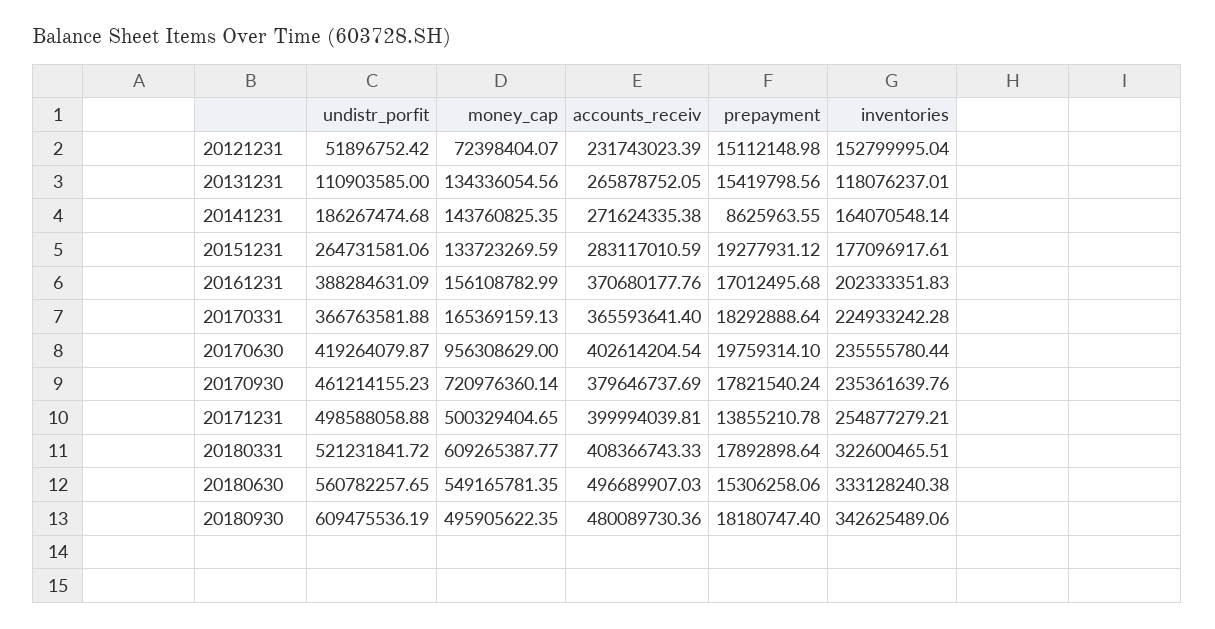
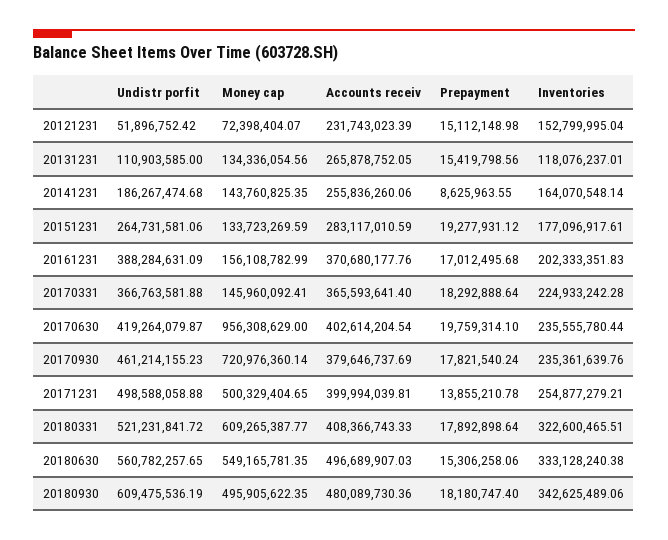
  {
    "undistr_porfit": {
      "20121231": 51896752.42,
      "20131231": 110903585,
      "20141231": 186267474.68,
      "20151231": 264731581.06,
      "20161231": 388284631.09,
      "20170331": 366763581.88,
      "20170630": 419264079.87,
      "20170930": 461214155.23,
      "20171231": 498588058.88,
      "20180331": 521231841.72,
      "20180630": 560782257.65,
      "20180930": 609475536.19
    },
    "money_cap": {
      "20121231": 72398404.07,
      "20131231": 134336054.56,
      "20141231": 143760825.35,
      "20151231": 133723269.59,
      "20161231": 156108782.99,
-     "20170331": 165369159.13,
+     "20170331": 145960092.41,
      "20170630": 956308629,
      "20170930": 720976360.14,
      "20171231": 500329404.65,
      "20180331": 609265387.77,
      "20180630": 549165781.35,
      "20180930": 495905622.35
    },
    "accounts_receiv": {
      "20121231": 231743023.39,
      "20131231": 265878752.05,
-     "20141231": 271624335.38,
+     "20141231": 255836260.06,
      "20151231": 283117010.59,
      "20161231": 370680177.76,
      "20170331": 365593641.4,
      "20170630": 402614204.54,
      "20170930": 379646737.69,
      "20171231": 399994039.81,
      "20180331": 408366743.33,
      "20180630": 496689907.03,
      "20180930": 480089730.36
    },
    "prepayment": {
      "20121231": 15112148.98,
      "20131231": 15419798.56,
      "20141231": 8625963.55,
      "20151231": 19277931.12,
      "20161231": 17012495.68,
      "20170331": 18292888.64,
      "20170630": 19759314.1,
      "20170930": 17821540.24,
      "20171231": 13855210.78,
      "20180331": 17892898.64,
      "20180630": 15306258.06,
      "20180930": 18180747.4
    },
    "inventories": {
      "20121231": 152799995.04,
      "20131231": 118076237.01,
      "20141231": 164070548.14,
      "20151231": 177096917.61,
      "20161231": 202333351.83,
      "20170331": 224933242.28,
      "20170630": 235555780.44,
      "20170930": 235361639.76,
      "20171231": 254877279.21,
      "20180331": 322600465.51,
      "20180630": 333128240.38,
      "20180930": 342625489.06
    }
  }

